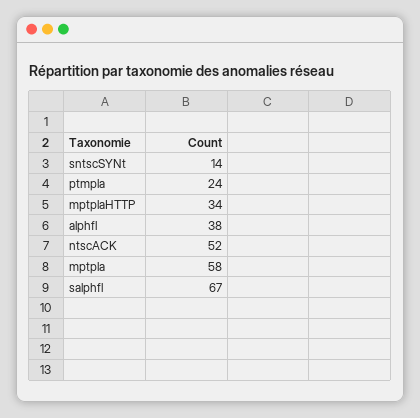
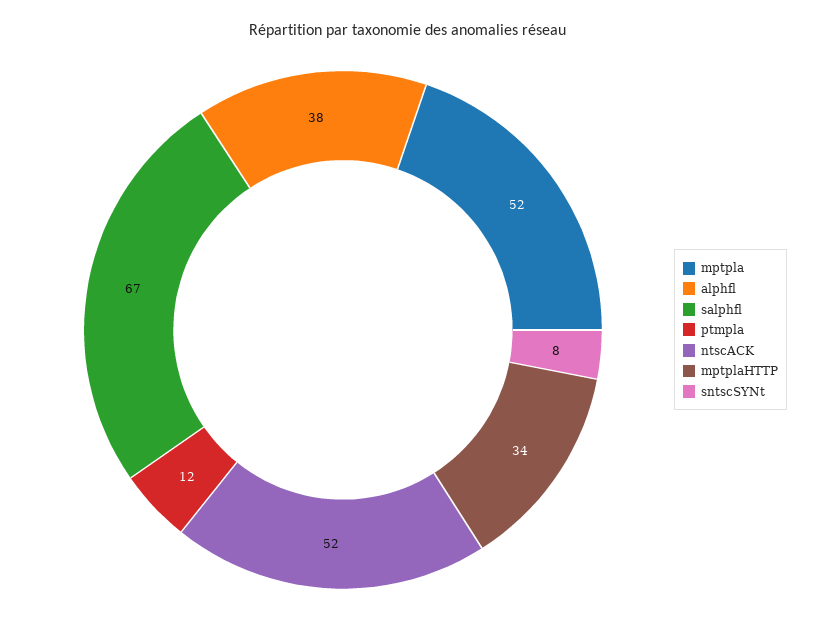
  {
-   "sntscSYNt": 14,
+   "sntscSYNt": 8,
-   "ptmpla": 24,
+   "ptmpla": 12,
    "mptplaHTTP": 34,
    "alphfl": 38,
    "ntscACK": 52,
-   "mptpla": 58,
+   "mptpla": 52,
    "salphfl": 67
  }

